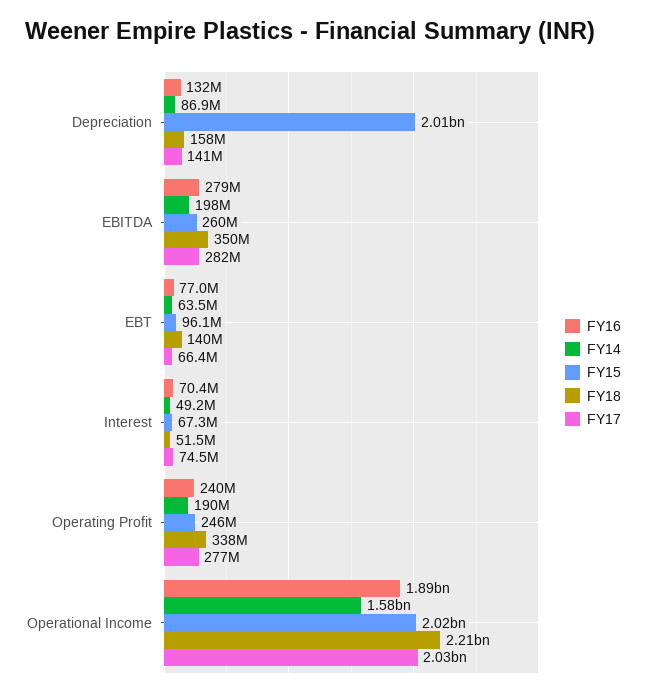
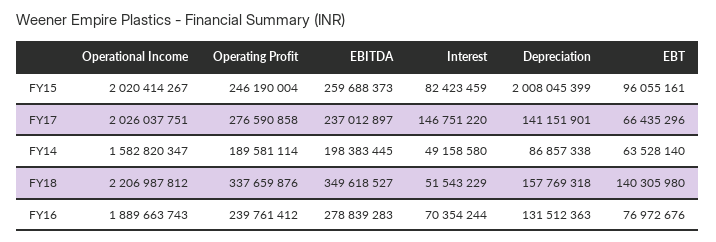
  {
    "FY16": {
      "Depreciation": 131512363,
      "EBITDA": 278839283,
      "EBT": 76972676,
      "Interest": 70354244,
      "Operating Profit": 239761412,
      "Operational Income": 1889663743
    },
    "FY14": {
      "Depreciation": 86857338,
      "EBITDA": 198383445,
      "EBT": 63528140,
      "Interest": 49158580,
      "Operating Profit": 189581114,
      "Operational Income": 1582820347
    },
    "FY15": {
      "Depreciation": 2008045399,
      "EBITDA": 259688373,
      "EBT": 96055161,
-     "Interest": 67300000,
+     "Interest": 82423459,
      "Operating Profit": 246190004,
      "Operational Income": 2020414267
    },
    "FY18": {
      "Depreciation": 157769318,
      "EBITDA": 349618527,
      "EBT": 140305980,
      "Interest": 51543229,
      "Operating Profit": 337659876,
      "Operational Income": 2206987812
    },
    "FY17": {
      "Depreciation": 141151901,
-     "EBITDA": 282000000,
+     "EBITDA": 237012897,
      "EBT": 66435296,
-     "Interest": 74500000,
+     "Interest": 146751220,
      "Operating Profit": 276590858,
      "Operational Income": 2026037751
    }
  }

